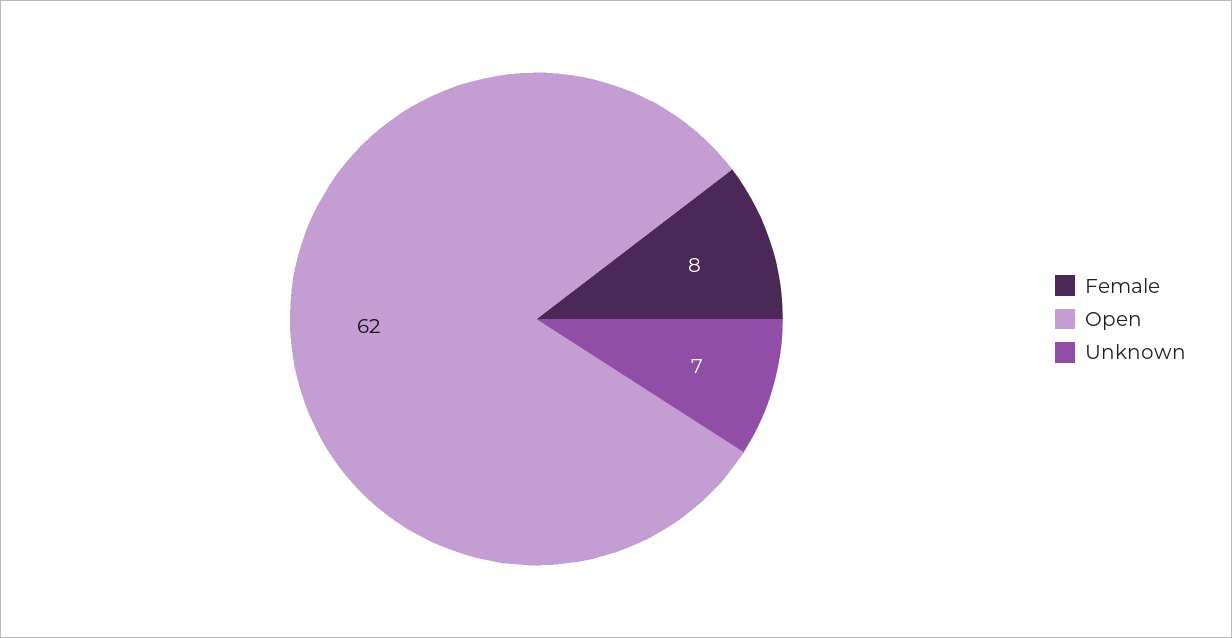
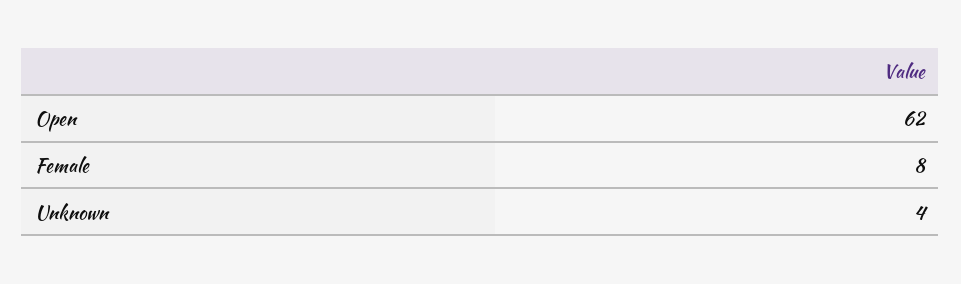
  {
    "Female": 8,
    "Open": 62,
-   "Unknown": 7
+   "Unknown": 4
  }

